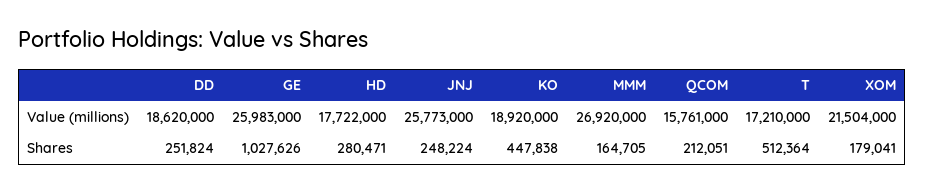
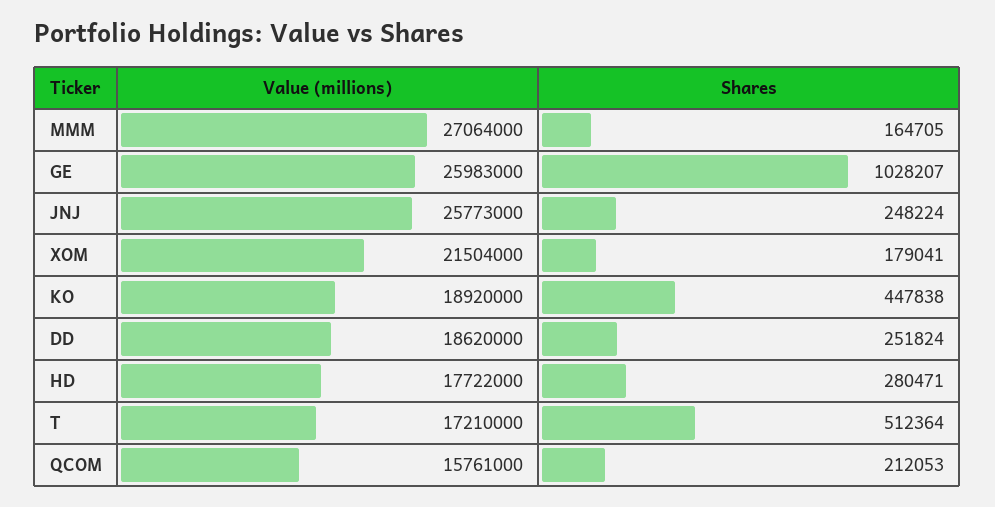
  {
    "DD": {
      "Value (millions)": 18620000,
      "Shares": 251824
    },
    "GE": {
      "Value (millions)": 25983000,
-     "Shares": 1027626
+     "Shares": 1028207
    },
    "HD": {
      "Value (millions)": 17722000,
      "Shares": 280471
    },
    "JNJ": {
      "Value (millions)": 25773000,
      "Shares": 248224
    },
    "KO": {
      "Value (millions)": 18920000,
      "Shares": 447838
    },
    "MMM": {
-     "Value (millions)": 26920000,
+     "Value (millions)": 27064000,
      "Shares": 164705
    },
    "QCOM": {
      "Value (millions)": 15761000,
-     "Shares": 212051
+     "Shares": 212053
    },
    "T": {
      "Value (millions)": 17210000,
      "Shares": 512364
    },
    "XOM": {
      "Value (millions)": 21504000,
      "Shares": 179041
    }
  }

